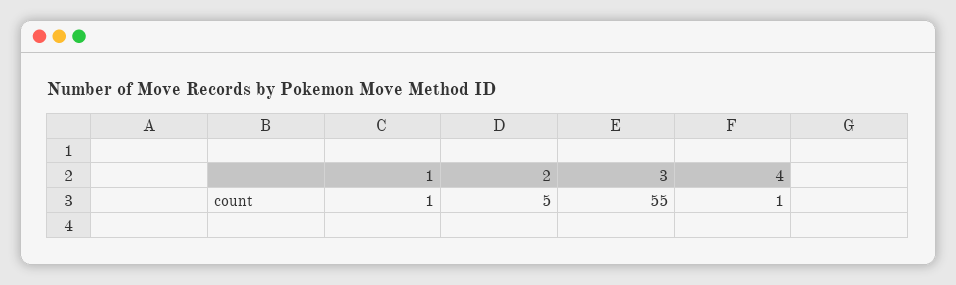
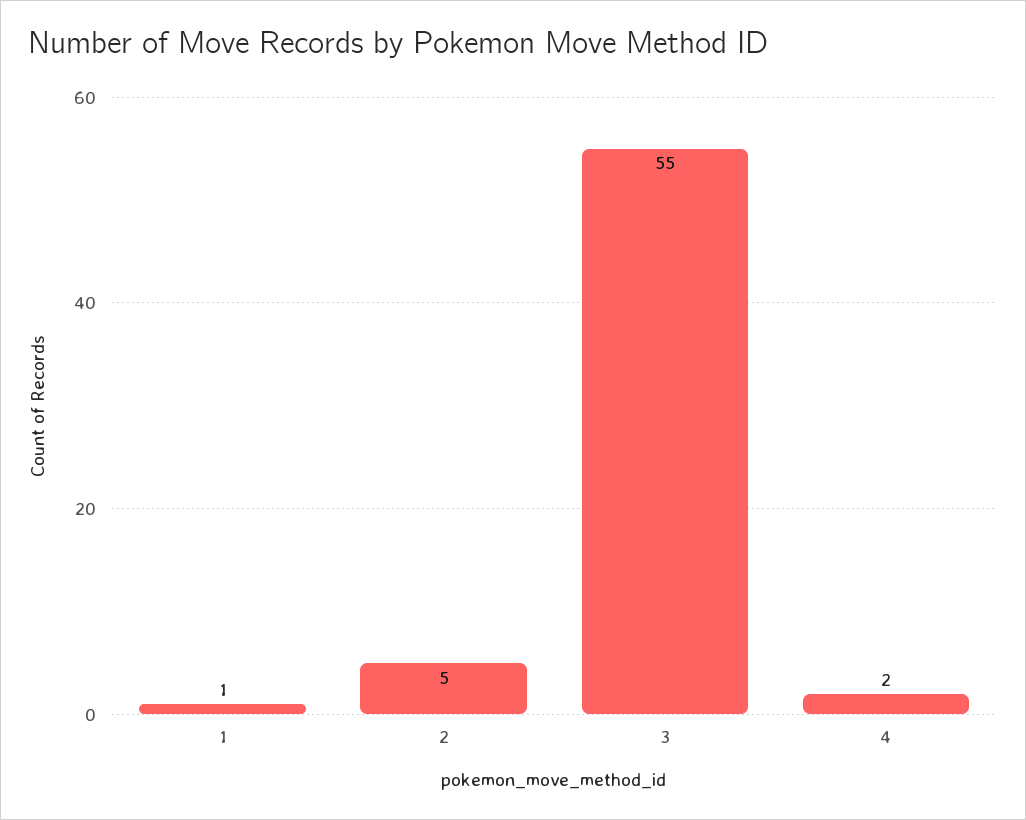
  {
    "1": 1,
    "2": 5,
    "3": 55,
-   "4": 1
+   "4": 2
  }

